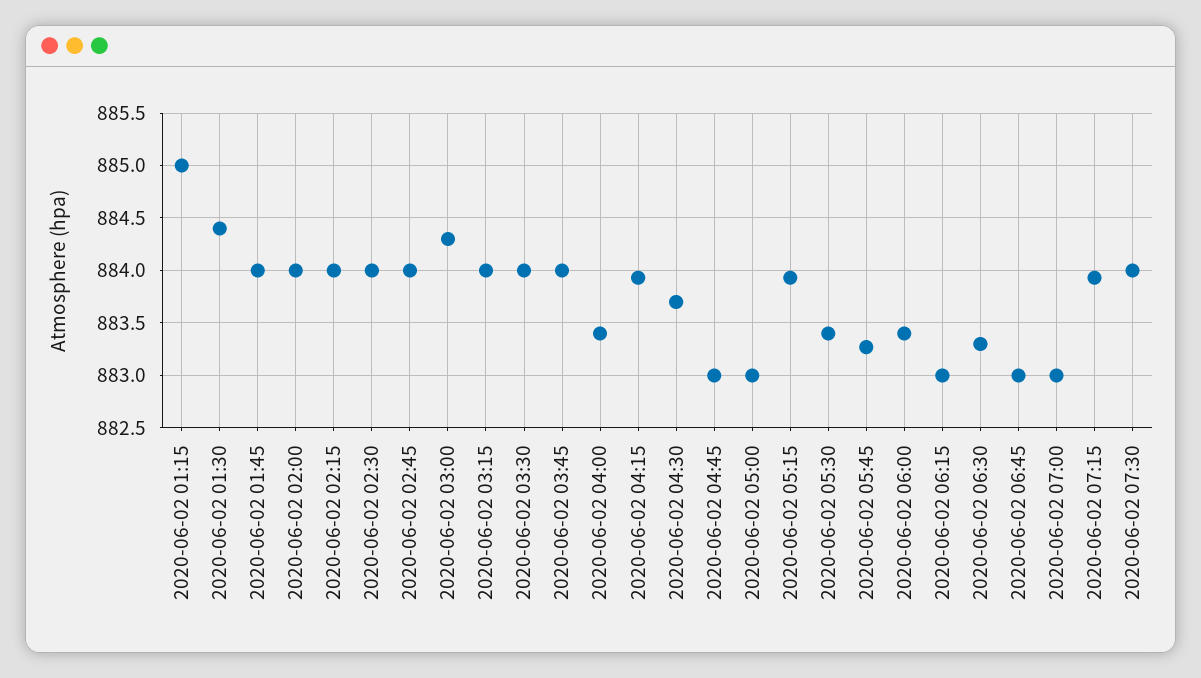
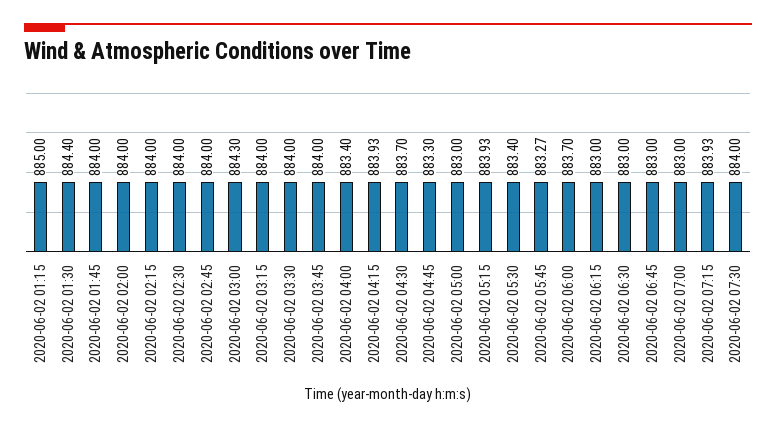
  {
    "2020-06-02 01:15": 885,
    "2020-06-02 01:30": 884.4,
    "2020-06-02 01:45": 884,
    "2020-06-02 02:00": 884,
    "2020-06-02 02:15": 884,
    "2020-06-02 02:30": 884,
    "2020-06-02 02:45": 884,
    "2020-06-02 03:00": 884.3,
    "2020-06-02 03:15": 884,
    "2020-06-02 03:30": 884,
    "2020-06-02 03:45": 884,
    "2020-06-02 04:00": 883.4,
    "2020-06-02 04:15": 883.93,
    "2020-06-02 04:30": 883.7,
-   "2020-06-02 04:45": 883,
+   "2020-06-02 04:45": 883.3,
    "2020-06-02 05:00": 883,
    "2020-06-02 05:15": 883.93,
    "2020-06-02 05:30": 883.4,
    "2020-06-02 05:45": 883.27,
-   "2020-06-02 06:00": 883.4,
+   "2020-06-02 06:00": 883.7,
    "2020-06-02 06:15": 883,
-   "2020-06-02 06:30": 883.3,
+   "2020-06-02 06:30": 883,
    "2020-06-02 06:45": 883,
    "2020-06-02 07:00": 883,
    "2020-06-02 07:15": 883.93,
    "2020-06-02 07:30": 884
  }

